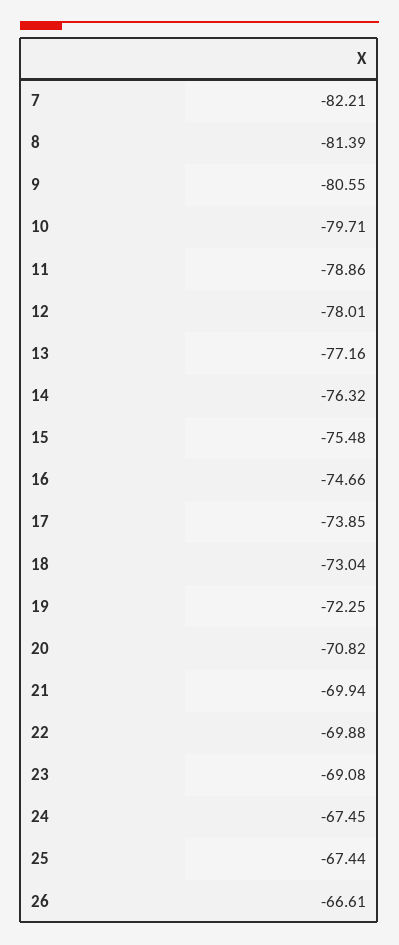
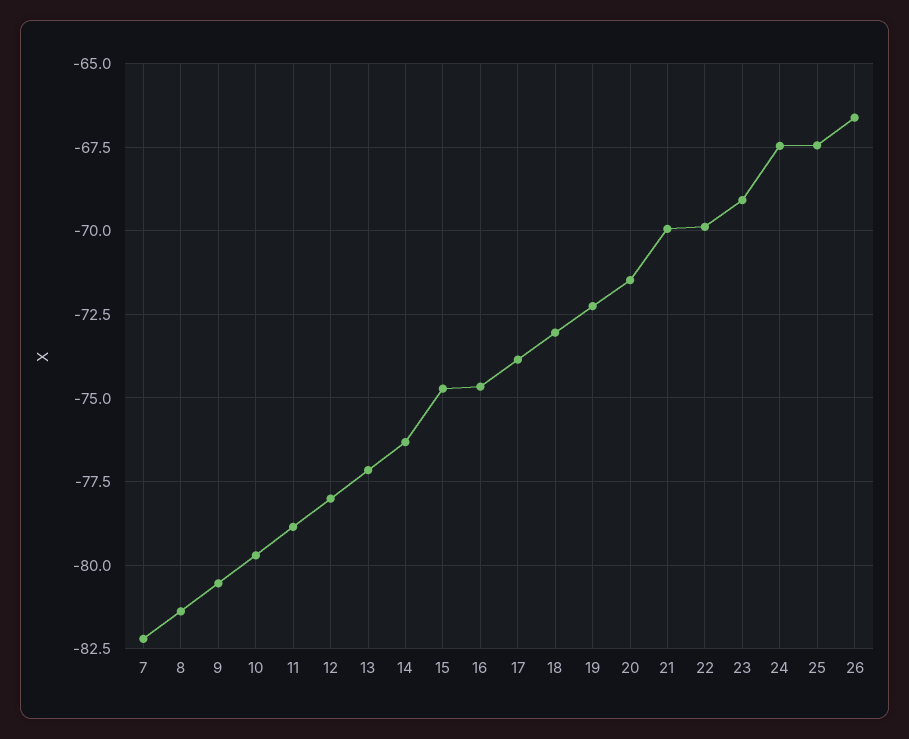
  {
    "7": -82.21,
    "8": -81.39,
    "9": -80.55,
    "10": -79.71,
    "11": -78.86,
    "12": -78.01,
    "13": -77.16,
    "14": -76.32,
-   "15": -75.48,
+   "15": -74.75,
    "16": -74.66,
    "17": -73.85,
    "18": -73.04,
    "19": -72.25,
-   "20": -70.82,
+   "20": -71.5,
    "21": -69.94,
    "22": -69.88,
    "23": -69.08,
    "24": -67.45,
    "25": -67.44,
    "26": -66.61
  }

